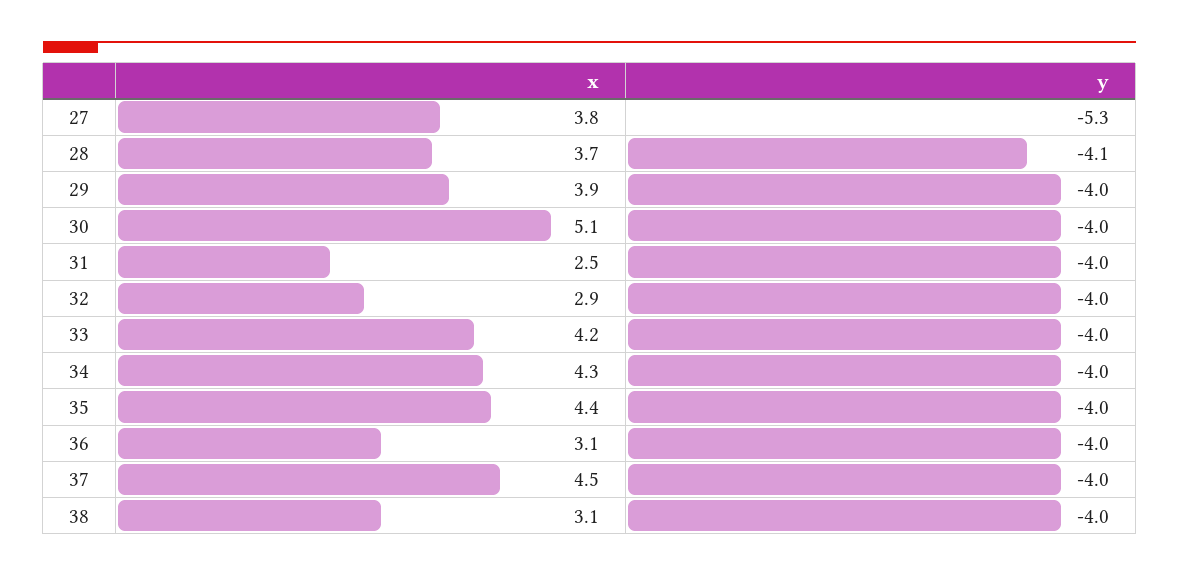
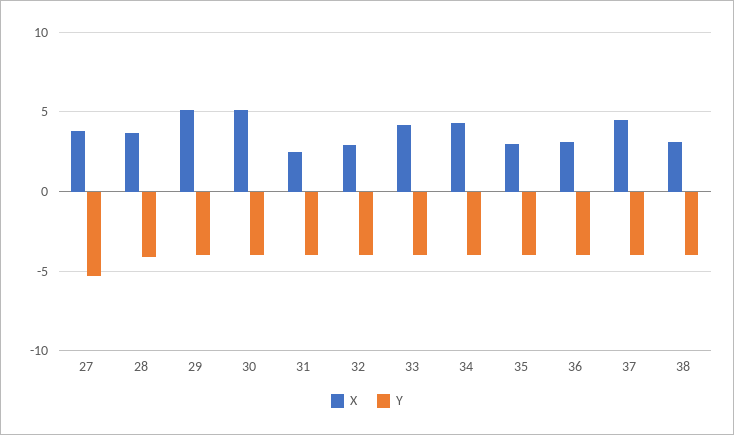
  {
    "x": {
      "27": 3.8,
      "28": 3.7,
-     "29": 3.9,
+     "29": 5,
      "30": 5.1,
      "31": 2.5,
      "32": 2.9,
      "33": 4.2,
      "34": 4.3,
-     "35": 4.4,
+     "35": 3,
      "36": 3.1,
      "37": 4.5,
      "38": 3.1
    },
    "y": {
      "27": -5.3,
      "28": -4.1,
      "29": -4,
      "30": -4,
      "31": -4,
      "32": -4,
      "33": -4,
      "34": -4,
      "35": -4,
      "36": -4,
      "37": -4,
      "38": -4
    }
  }

